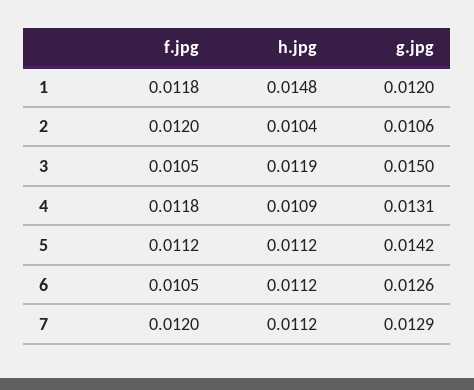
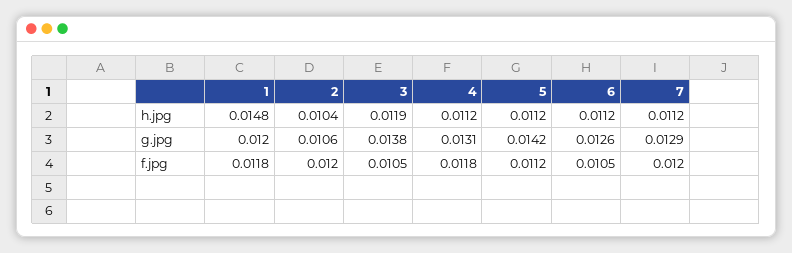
  {
    "f.jpg": {
      "1": 0.0118,
      "2": 0.012,
      "3": 0.0105,
      "4": 0.0118,
      "5": 0.0112,
      "6": 0.0105,
      "7": 0.012
    },
    "h.jpg": {
      "1": 0.0148,
      "2": 0.0104,
      "3": 0.0119,
-     "4": 0.0109,
+     "4": 0.0112,
      "5": 0.0112,
      "6": 0.0112,
      "7": 0.0112
    },
    "g.jpg": {
      "1": 0.012,
      "2": 0.0106,
-     "3": 0.015,
+     "3": 0.0138,
      "4": 0.0131,
      "5": 0.0142,
      "6": 0.0126,
      "7": 0.0129
    }
  }

